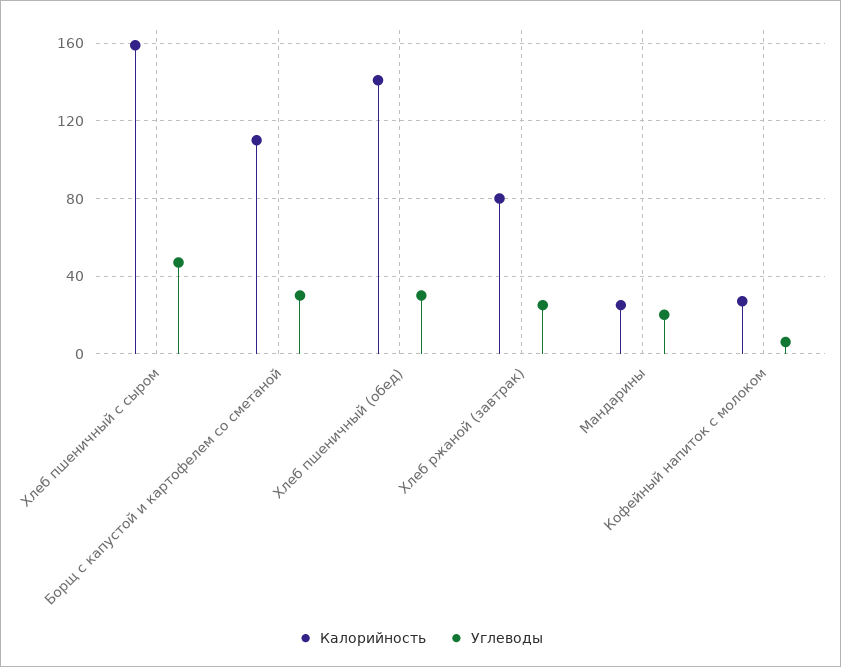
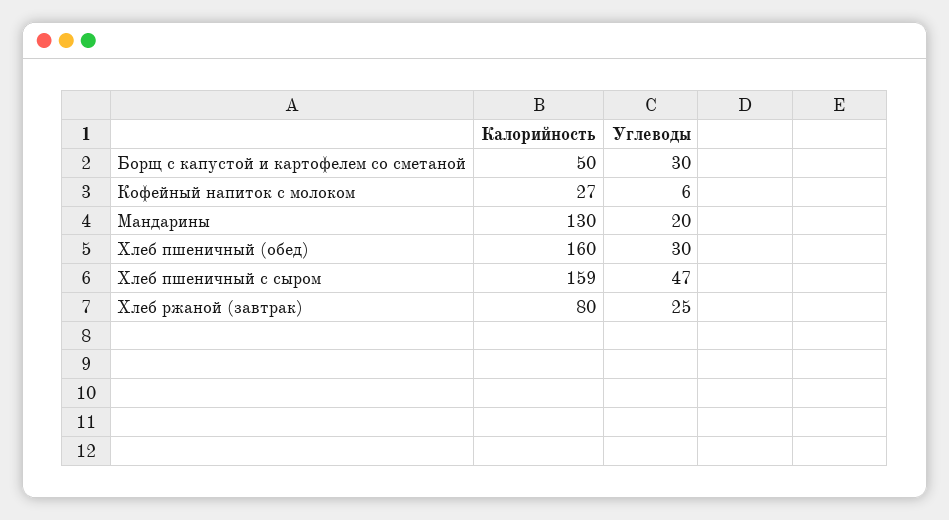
  {
    "Калорийность": {
      "Хлеб пшеничный с сыром": 159,
-     "Борщ с капустой и картофелем со сметаной": 110,
+     "Борщ с капустой и картофелем со сметаной": 50,
-     "Хлеб пшеничный (обед)": 140,
+     "Хлеб пшеничный (обед)": 160,
      "Хлеб ржаной (завтрак)": 80,
-     "Мандарины": 25,
+     "Мандарины": 130,
      "Кофейный напиток с молоком": 27
    },
    "Углеводы": {
      "Хлеб пшеничный с сыром": 47,
      "Борщ с капустой и картофелем со сметаной": 30,
      "Хлеб пшеничный (обед)": 30,
      "Хлеб ржаной (завтрак)": 25,
      "Мандарины": 20,
      "Кофейный напиток с молоком": 6
    }
  }

